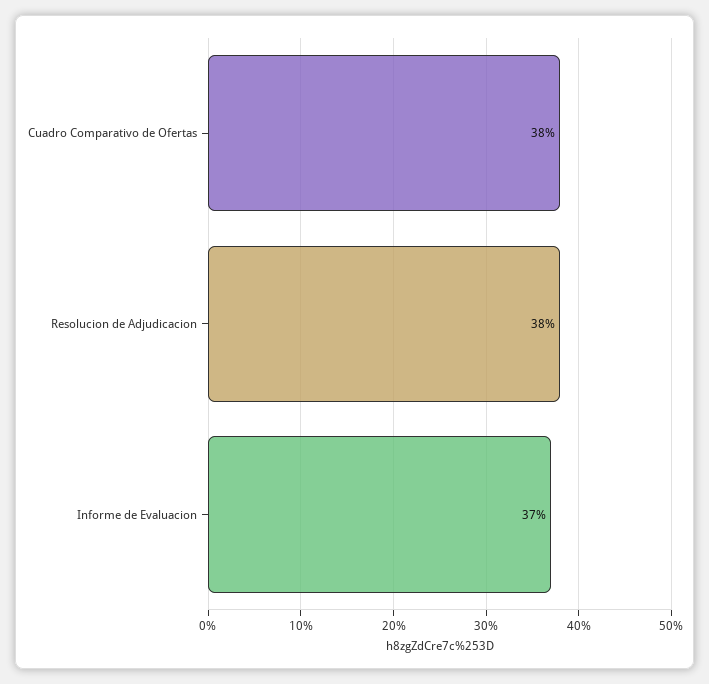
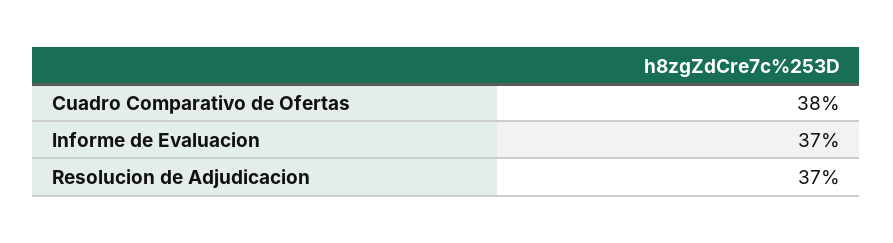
  {
    "Cuadro Comparativo de Ofertas": 38,
-   "Resolucion de Adjudicacion": 38,
+   "Resolucion de Adjudicacion": 37,
    "Informe de Evaluacion": 37
  }

